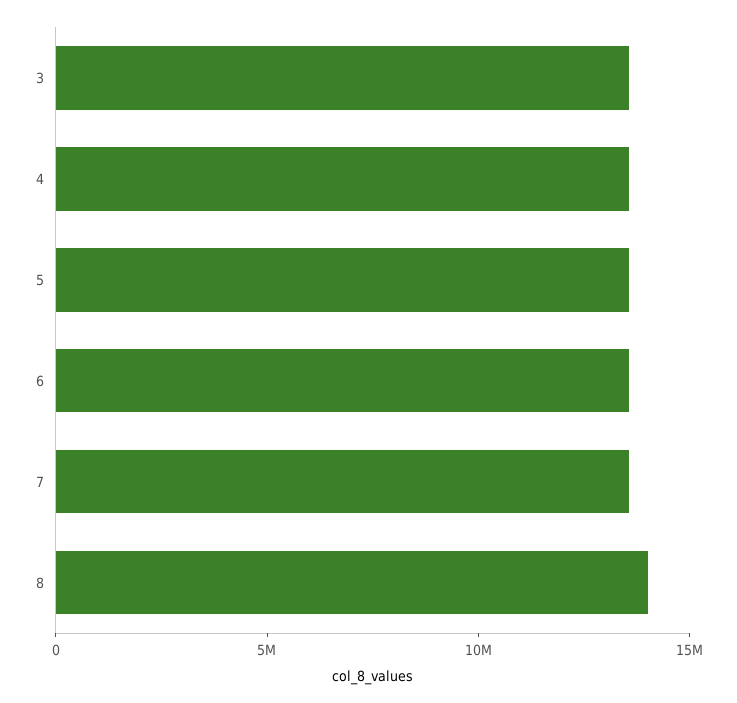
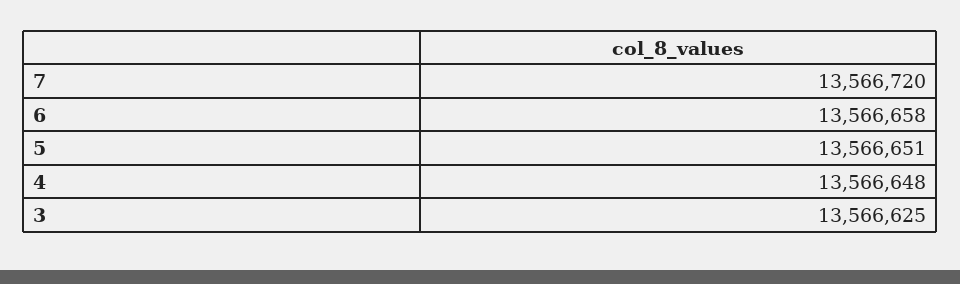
  {
    "3": 13566625,
    "4": 13566648,
    "5": 13566651,
    "6": 13566658,
-   "7": 13566720,
+   "7": 13566720
-   "8": 14000000
  }

